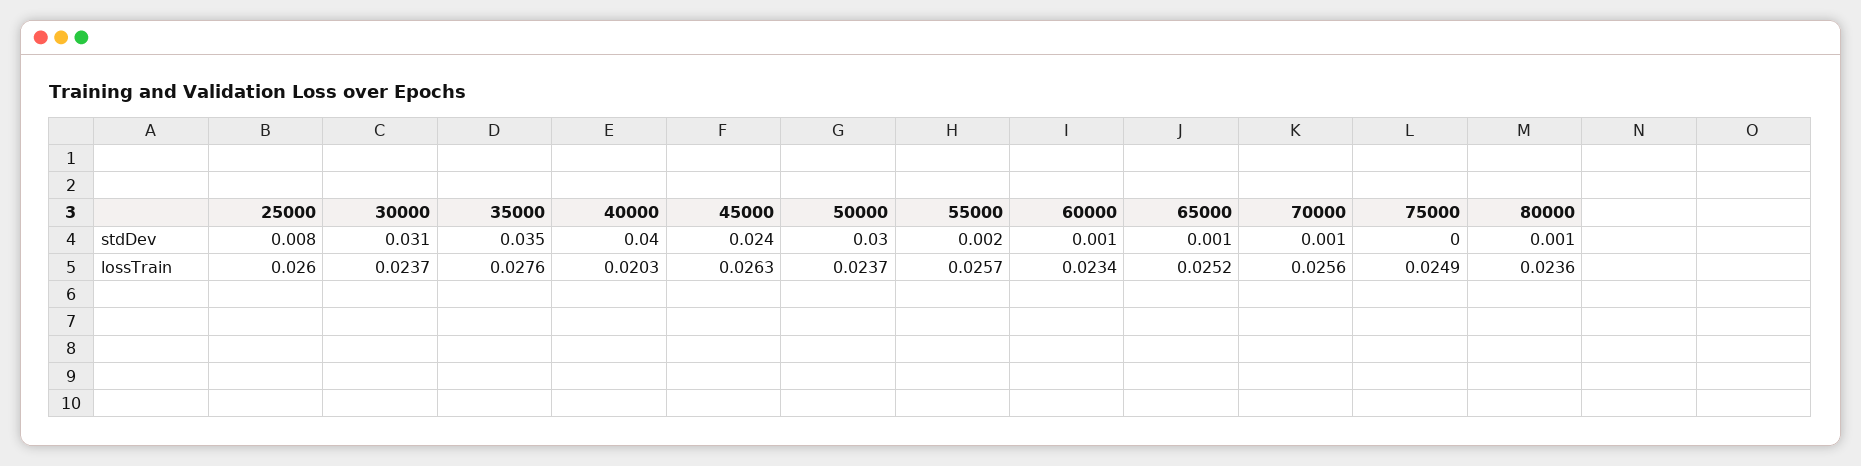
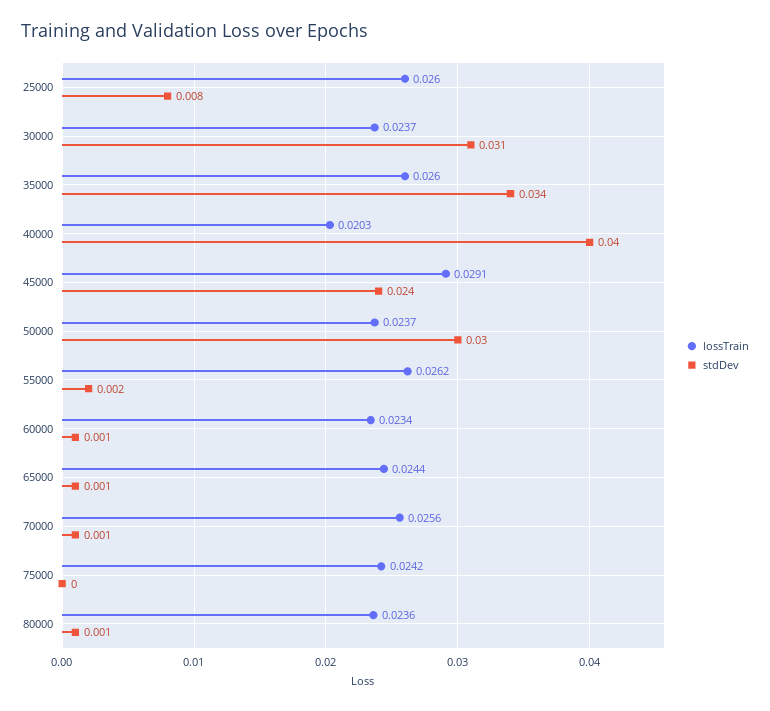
  {
    "stdDev": {
      "25000": 0.008,
      "30000": 0.031,
-     "35000": 0.035,
+     "35000": 0.034,
      "40000": 0.04,
      "45000": 0.024,
      "50000": 0.03,
      "55000": 0.002,
      "60000": 0.001,
      "65000": 0.001,
      "70000": 0.001,
      "75000": 0,
      "80000": 0.001
    },
    "lossTrain": {
      "25000": 0.026,
      "30000": 0.0237,
-     "35000": 0.0276,
+     "35000": 0.026,
      "40000": 0.0203,
-     "45000": 0.0263,
+     "45000": 0.0291,
      "50000": 0.0237,
-     "55000": 0.0257,
+     "55000": 0.0262,
      "60000": 0.0234,
-     "65000": 0.0252,
+     "65000": 0.0244,
      "70000": 0.0256,
-     "75000": 0.0249,
+     "75000": 0.0242,
      "80000": 0.0236
    }
  }

